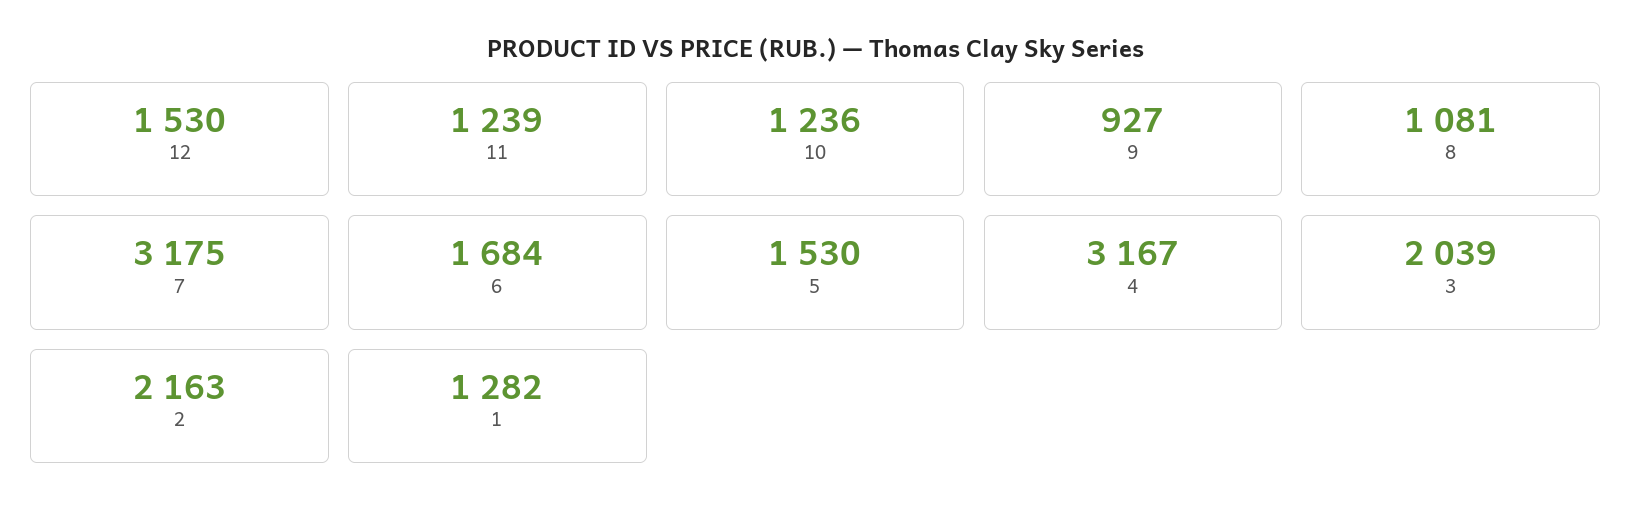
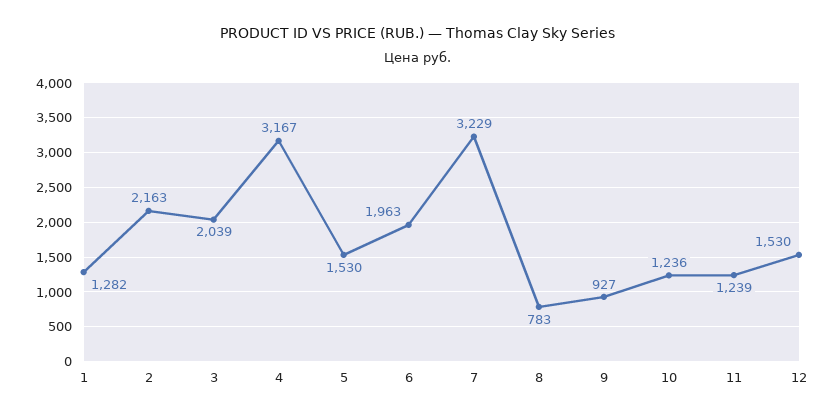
  {
    "12": 1530,
    "11": 1239,
    "10": 1236,
    "9": 927,
-   "8": 1081,
+   "8": 783,
-   "7": 3175,
+   "7": 3229,
-   "6": 1684,
+   "6": 1963,
    "5": 1530,
    "4": 3167,
    "3": 2039,
    "2": 2163,
    "1": 1282
  }

